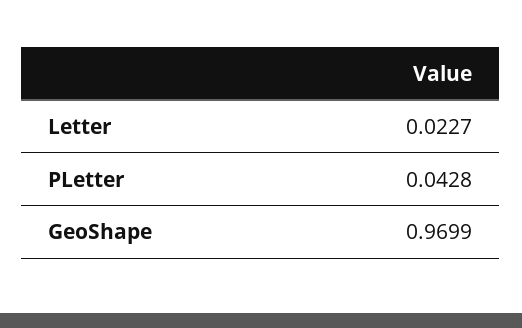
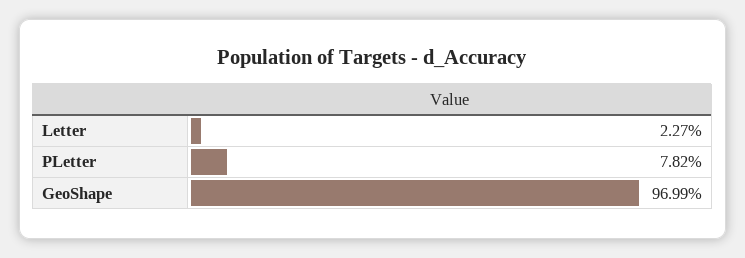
  {
    "Letter": 0.0227,
-   "PLetter": 0.0428,
+   "PLetter": 0.0782,
    "GeoShape": 0.9699
  }

